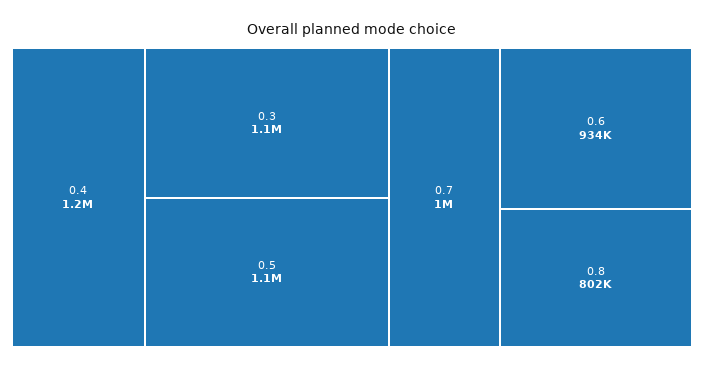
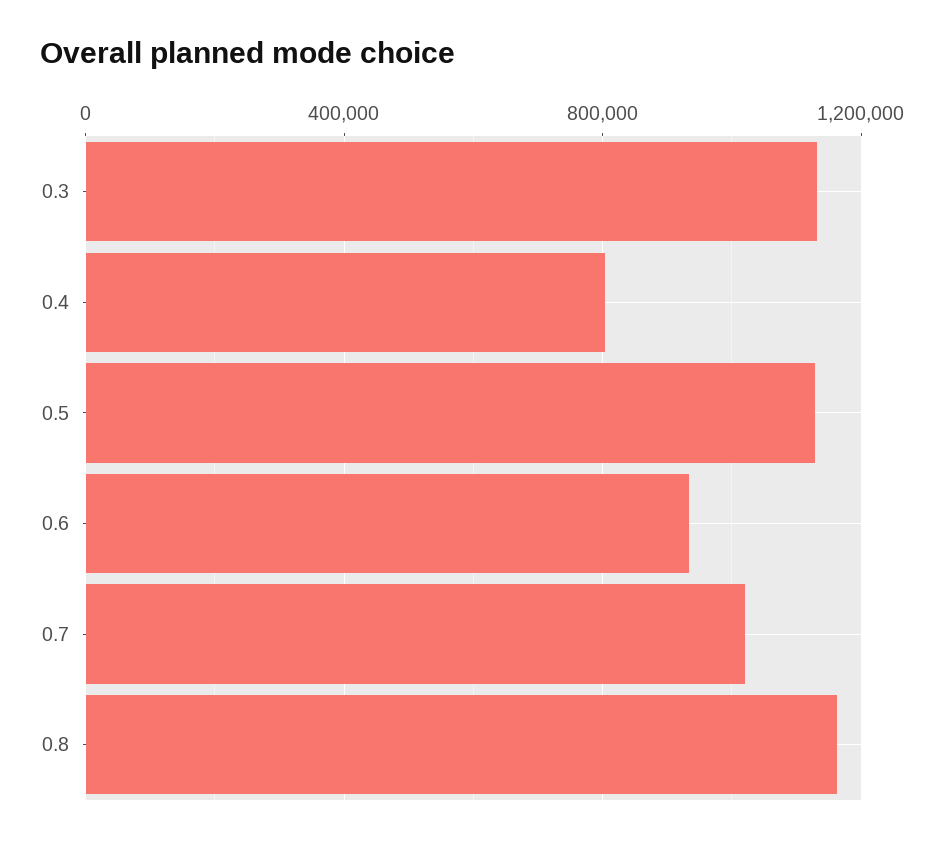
  {
-   "0.4": 1200000,
+   "0.4": 800000,
    "0.3": 1100000,
    "0.5": 1100000,
    "0.7": 1000000,
    "0.6": 934000,
-   "0.8": 802000
+   "0.8": 1150000
  }

